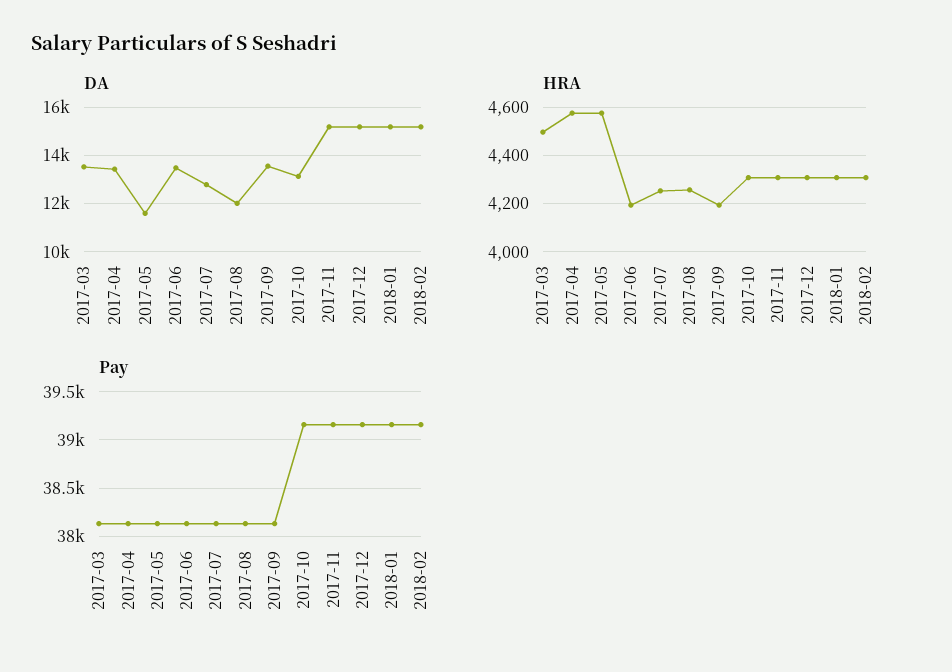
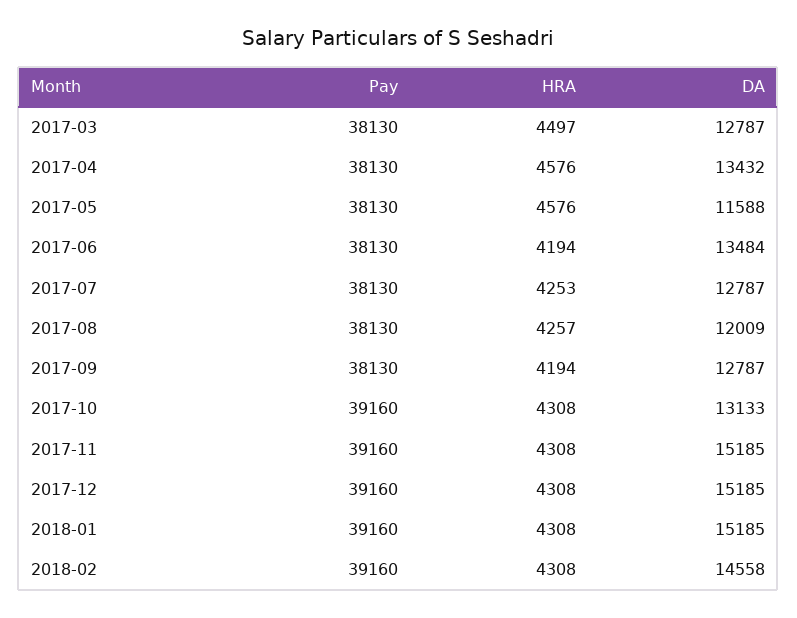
  {
    "DA": {
-     "2017-03": 13500,
+     "2017-03": 12787,
      "2017-04": 13432,
      "2017-05": 11588,
      "2017-06": 13484,
      "2017-07": 12787,
      "2017-08": 12009,
-     "2017-09": 13500,
+     "2017-09": 12787,
      "2017-10": 13133,
      "2017-11": 15185,
      "2017-12": 15185,
      "2018-01": 15185,
-     "2018-02": 15250
+     "2018-02": 14558
    },
    "HRA": {
      "2017-03": 4497,
      "2017-04": 4576,
      "2017-05": 4576,
      "2017-06": 4194,
      "2017-07": 4253,
      "2017-08": 4257,
      "2017-09": 4194,
      "2017-10": 4308,
      "2017-11": 4308,
      "2017-12": 4308,
      "2018-01": 4308,
      "2018-02": 4308
    },
    "Pay": {
      "2017-03": 38130,
      "2017-04": 38130,
      "2017-05": 38130,
      "2017-06": 38130,
      "2017-07": 38130,
      "2017-08": 38130,
      "2017-09": 38130,
      "2017-10": 39160,
      "2017-11": 39160,
      "2017-12": 39160,
      "2018-01": 39160,
      "2018-02": 39160
    }
  }

